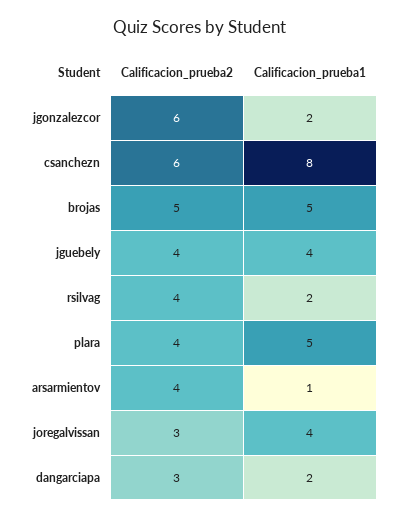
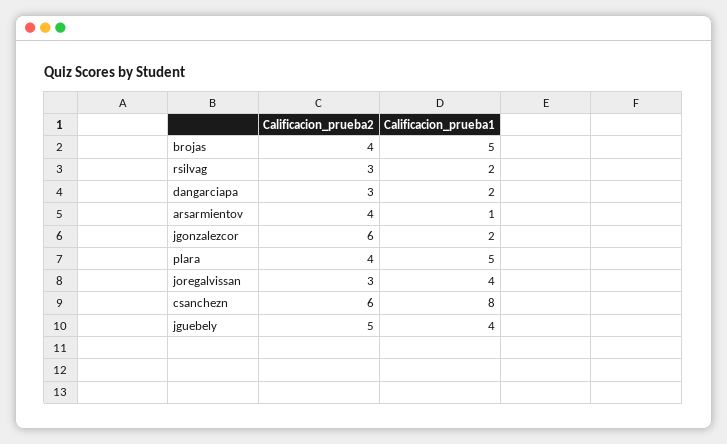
  {
    "Calificacion_prueba2": {
      "jgonzalezcor": 6,
      "csanchezn": 6,
-     "brojas": 5,
+     "brojas": 4,
-     "jguebely": 4,
+     "jguebely": 5,
-     "rsilvag": 4,
+     "rsilvag": 3,
      "plara": 4,
      "arsarmientov": 4,
      "joregalvissan": 3,
      "dangarciapa": 3
    },
    "Calificacion_prueba1": {
      "jgonzalezcor": 2,
      "csanchezn": 8,
      "brojas": 5,
      "jguebely": 4,
      "rsilvag": 2,
      "plara": 5,
      "arsarmientov": 1,
      "joregalvissan": 4,
      "dangarciapa": 2
    }
  }

